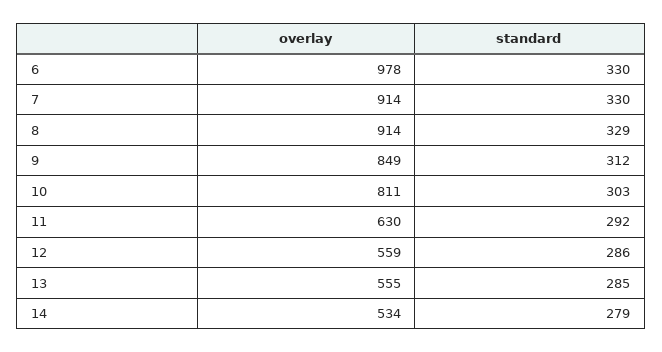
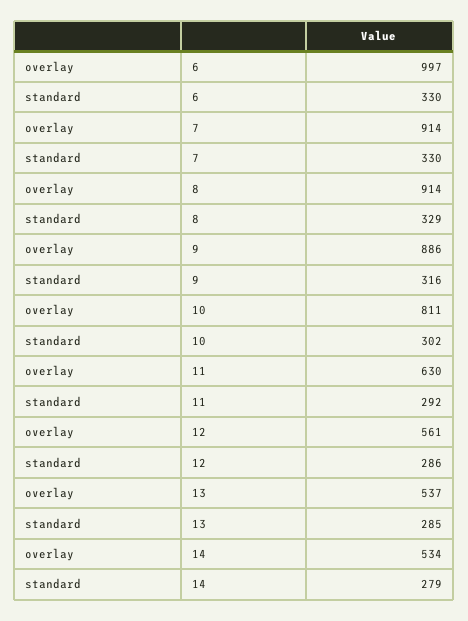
  {
    "overlay": {
-     "6": 978,
+     "6": 997,
      "7": 914,
      "8": 914,
-     "9": 849,
+     "9": 886,
      "10": 811,
      "11": 630,
-     "12": 559,
+     "12": 561,
-     "13": 555,
+     "13": 537,
      "14": 534
    },
    "standard": {
      "6": 330,
      "7": 330,
      "8": 329,
-     "9": 312,
+     "9": 316,
-     "10": 303,
+     "10": 302,
      "11": 292,
      "12": 286,
      "13": 285,
      "14": 279
    }
  }

